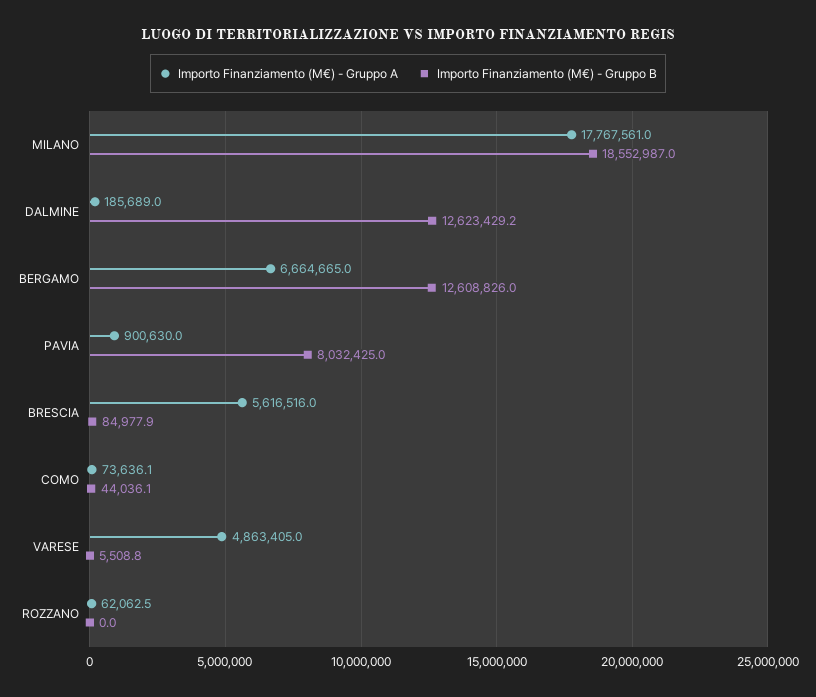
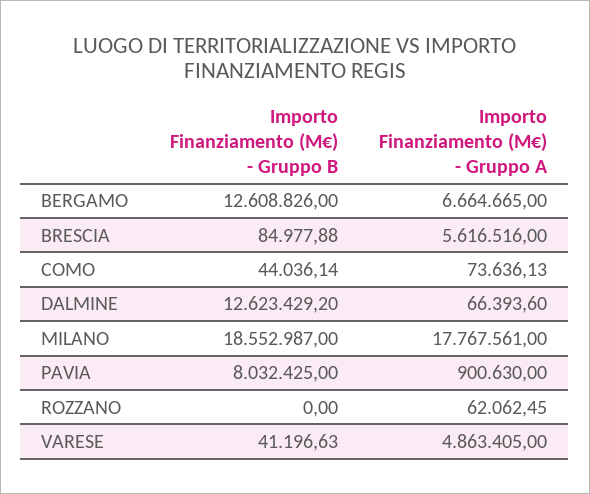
  {
    "Importo Finanziamento (M€) - Gruppo A": {
      "MILANO": 17767561,
-     "DALMINE": 185689,
+     "DALMINE": 66393.6,
      "BERGAMO": 6664665,
      "PAVIA": 900630,
      "BRESCIA": 5616516,
      "COMO": 73636.13,
      "VARESE": 4863405,
      "ROZZANO": 62062.45
    },
    "Importo Finanziamento (M€) - Gruppo B": {
      "MILANO": 18552987,
      "DALMINE": 12623429.2,
      "BERGAMO": 12608826,
      "PAVIA": 8032425,
      "BRESCIA": 84977.88,
      "COMO": 44036.14,
-     "VARESE": 5508.8,
+     "VARESE": 41196.63,
      "ROZZANO": 0
    }
  }

